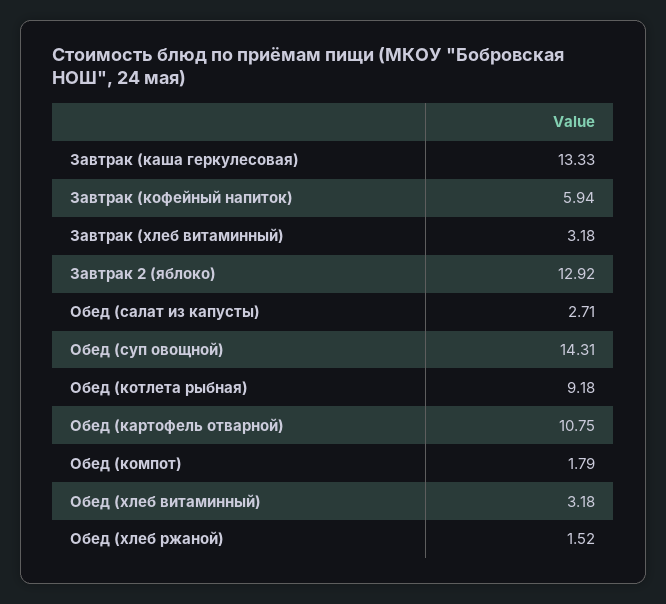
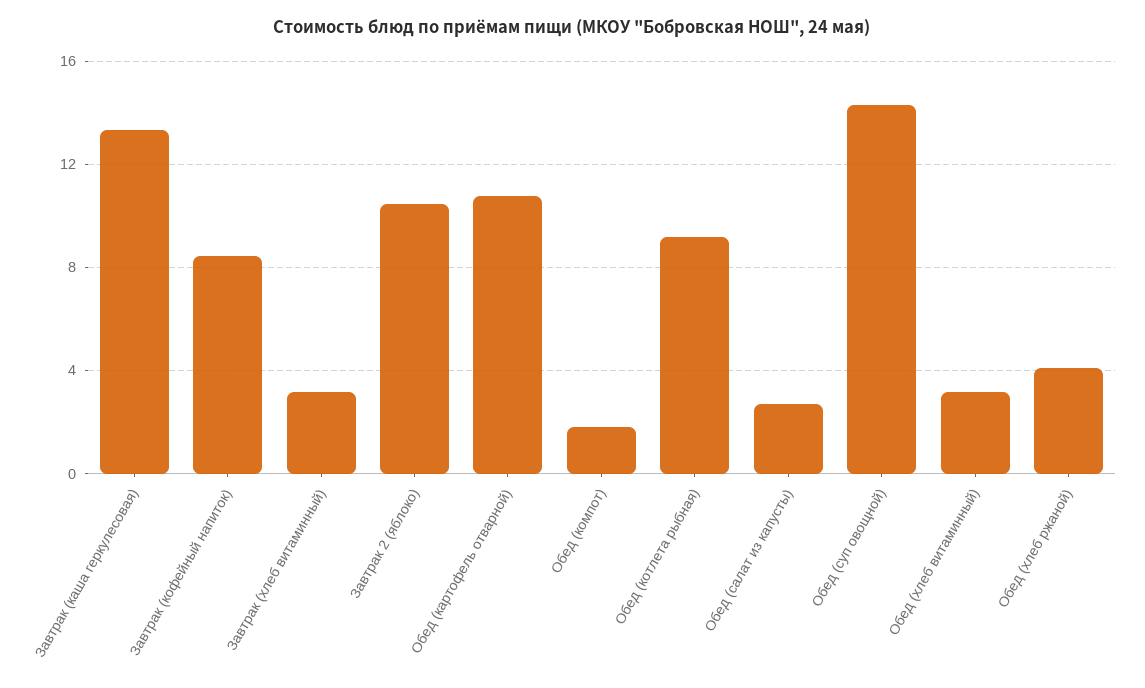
  {
    "Завтрак (каша геркулесовая)": 13.33,
-   "Завтрак (кофейный напиток)": 5.94,
+   "Завтрак (кофейный напиток)": 8.5,
    "Завтрак (хлеб витаминный)": 3.18,
-   "Завтрак 2 (яблоко)": 12.92,
+   "Завтрак 2 (яблоко)": 10.5,
    "Обед (салат из капусты)": 2.71,
    "Обед (суп овощной)": 14.31,
    "Обед (котлета рыбная)": 9.18,
    "Обед (картофель отварной)": 10.75,
    "Обед (компот)": 1.79,
    "Обед (хлеб витаминный)": 3.18,
-   "Обед (хлеб ржаной)": 1.52
+   "Обед (хлеб ржаной)": 4
  }

